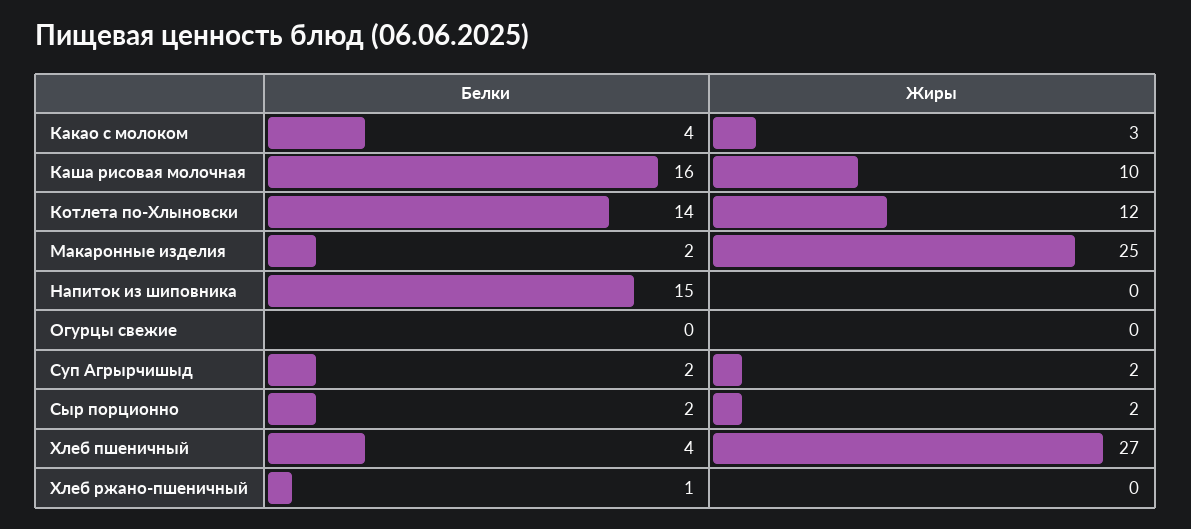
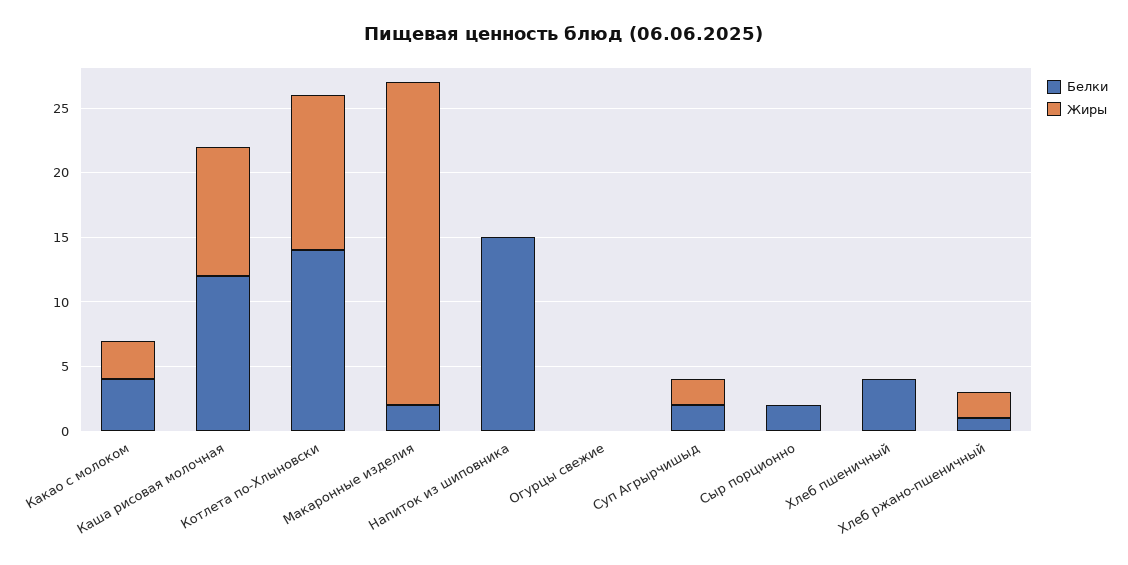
  {
    "Белки": {
      "Какао с молоком": 4,
-     "Каша рисовая молочная": 16,
+     "Каша рисовая молочная": 12,
      "Котлета по-Хлыновски": 14,
      "Макаронные изделия": 2,
      "Напиток из шиповника": 15,
      "Огурцы свежие": 0,
      "Суп Агрырчишыд": 2,
      "Сыр порционно": 2,
      "Хлеб пшеничный": 4,
      "Хлеб ржано-пшеничный": 1
    },
    "Жиры": {
      "Какао с молоком": 3,
      "Каша рисовая молочная": 10,
      "Котлета по-Хлыновски": 12,
      "Макаронные изделия": 25,
      "Напиток из шиповника": 0,
      "Огурцы свежие": 0,
      "Суп Агрырчишыд": 2,
-     "Сыр порционно": 2,
+     "Сыр порционно": 0,
-     "Хлеб пшеничный": 27,
+     "Хлеб пшеничный": 0,
-     "Хлеб ржано-пшеничный": 0
+     "Хлеб ржано-пшеничный": 2
    }
  }

